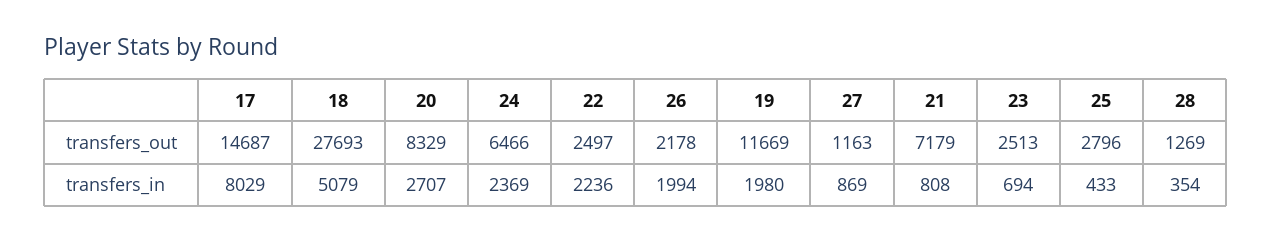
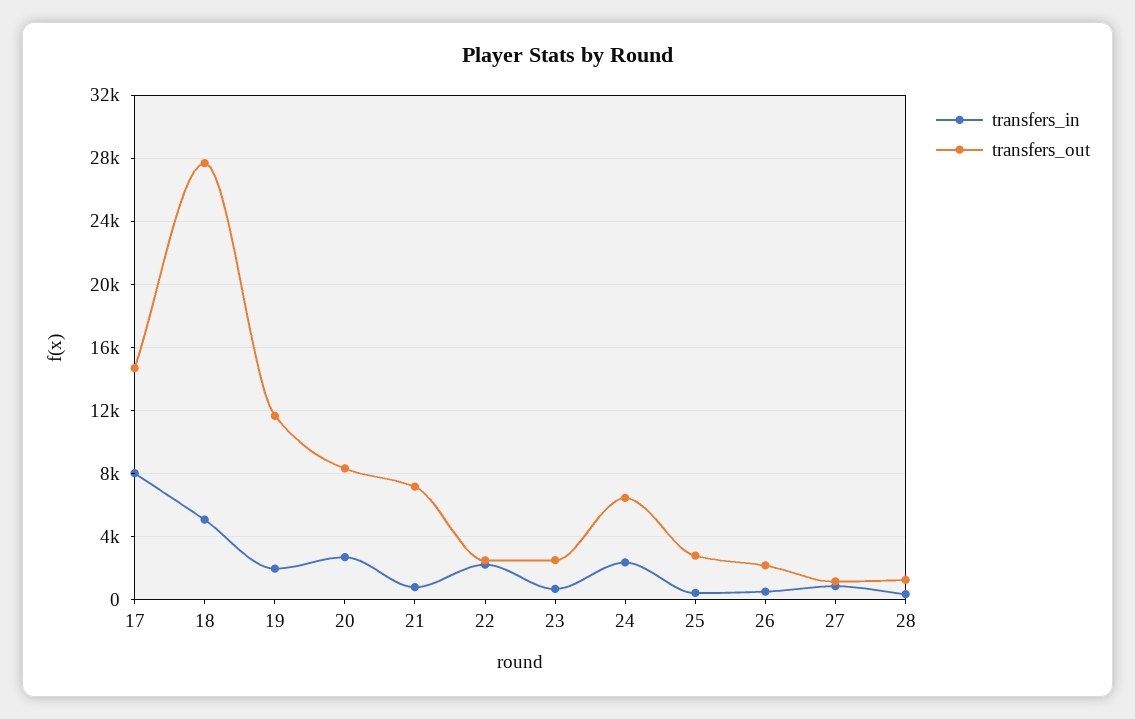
  {
    "transfers_out": {
      "17": 14687,
      "18": 27693,
      "20": 8329,
      "24": 6466,
      "22": 2497,
      "26": 2178,
      "19": 11669,
      "27": 1163,
      "21": 7179,
      "23": 2513,
      "25": 2796,
      "28": 1269
    },
    "transfers_in": {
      "17": 8029,
      "18": 5079,
      "20": 2707,
      "24": 2369,
      "22": 2236,
-     "26": 1994,
+     "26": 500,
      "19": 1980,
      "27": 869,
      "21": 808,
      "23": 694,
      "25": 433,
      "28": 354
    }
  }

